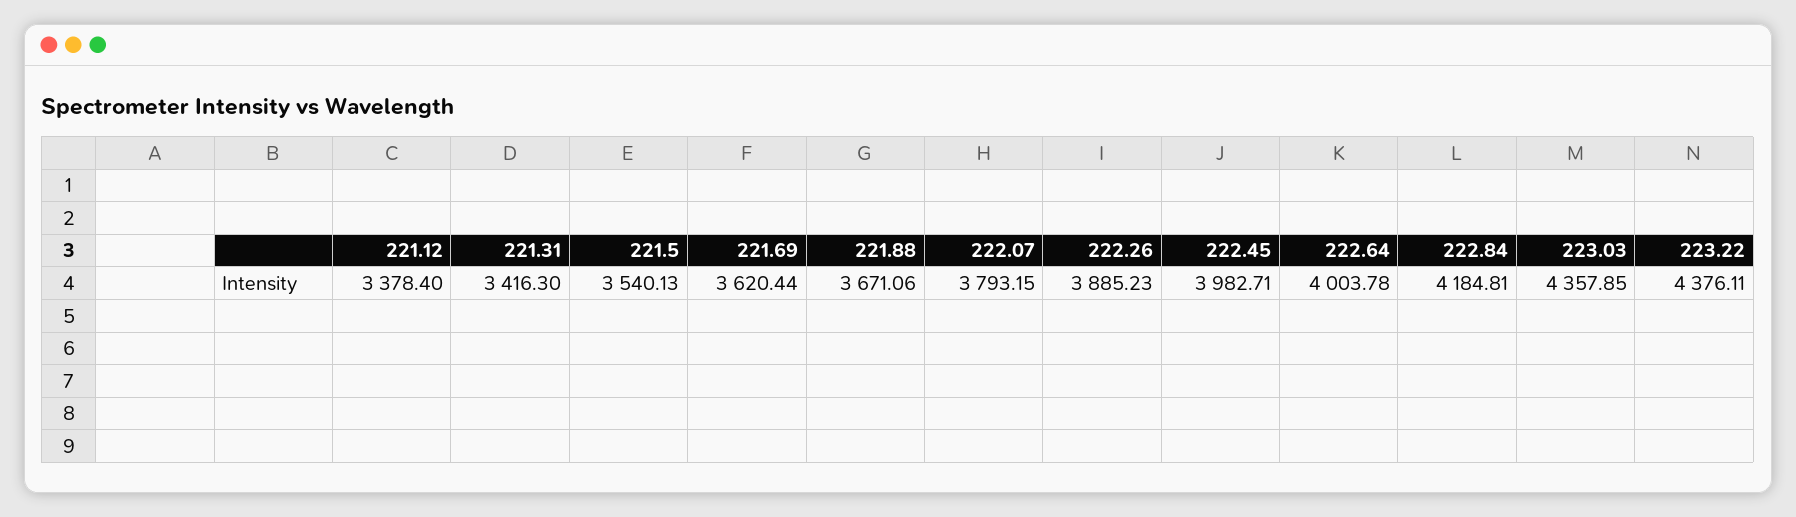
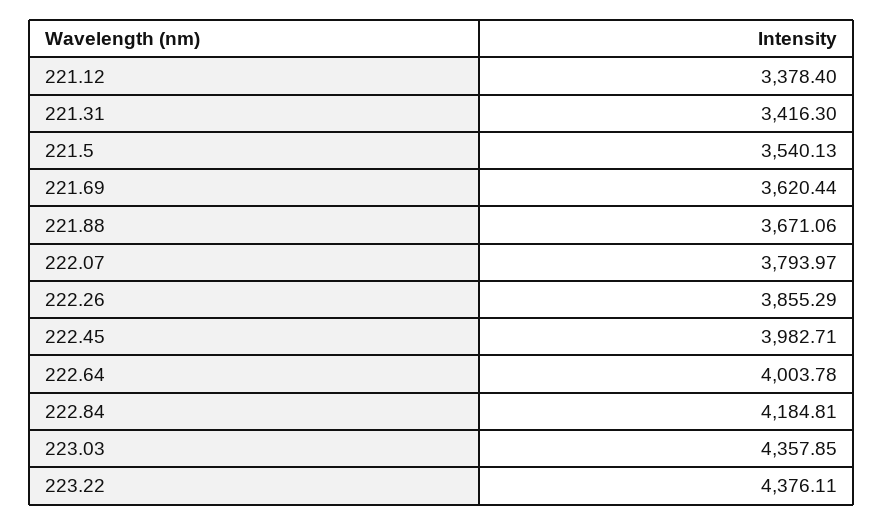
  {
    "221.12": 3378.4,
    "221.31": 3416.3,
    "221.5": 3540.13,
    "221.69": 3620.44,
    "221.88": 3671.06,
-   "222.07": 3793.15,
+   "222.07": 3793.97,
-   "222.26": 3885.23,
+   "222.26": 3855.29,
    "222.45": 3982.71,
    "222.64": 4003.78,
    "222.84": 4184.81,
    "223.03": 4357.85,
    "223.22": 4376.11
  }

